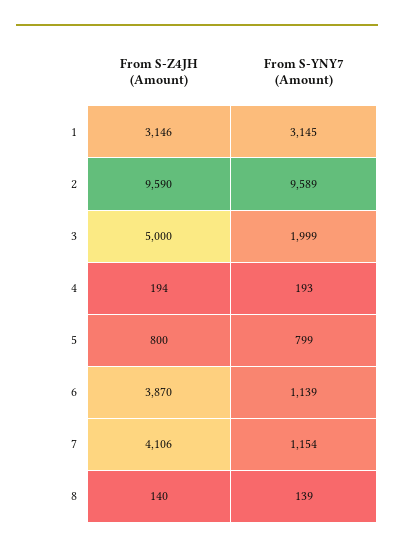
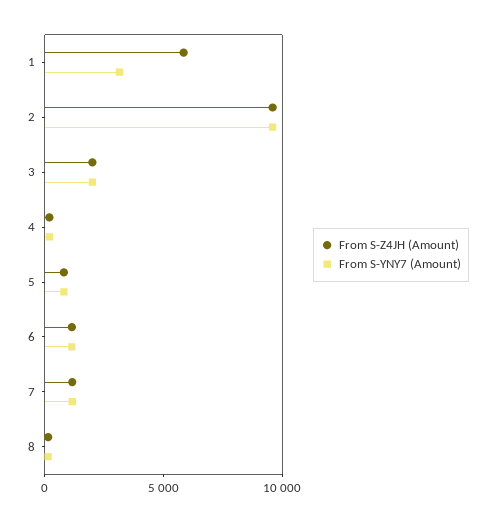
  {
    "From S-Z4JH (Amount)": {
-     "1": 3146,
+     "1": 6000,
      "2": 9590,
-     "3": 5000,
+     "3": 2000,
      "4": 194,
      "5": 800,
-     "6": 3870,
+     "6": 1000,
-     "7": 4106,
+     "7": 1000,
      "8": 140
    },
    "From S-YNY7 (Amount)": {
      "1": 3145,
      "2": 9589,
      "3": 1999,
      "4": 193,
      "5": 799,
      "6": 1139,
      "7": 1154,
      "8": 139
    }
  }

